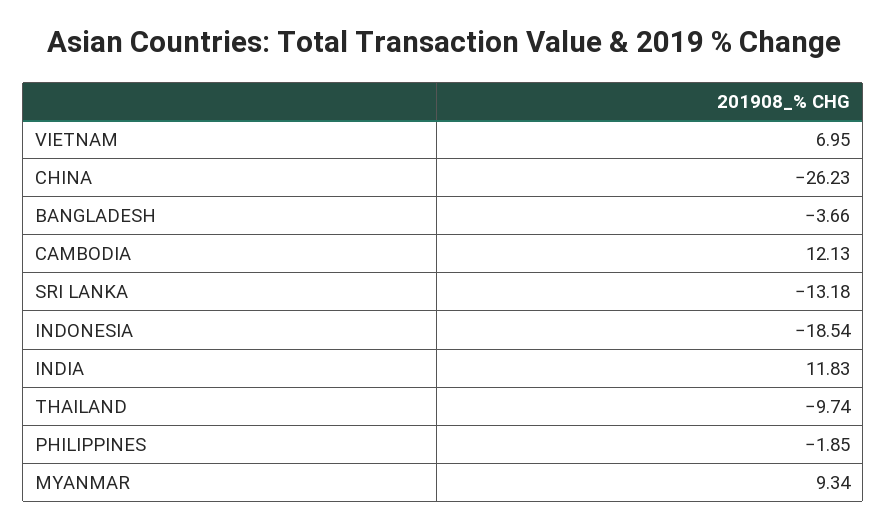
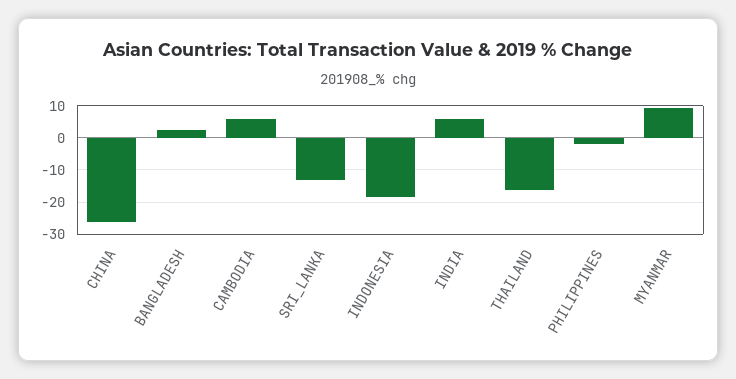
  {
-   "VIETNAM": 6.95,
    "CHINA": -26.23,
-   "BANGLADESH": -3.66,
+   "BANGLADESH": 2,
-   "CAMBODIA": 12.13,
+   "CAMBODIA": 6,
    "SRI LANKA": -13.18,
    "INDONESIA": -18.54,
-   "INDIA": 11.83,
+   "INDIA": 6,
-   "THAILAND": -9.74,
+   "THAILAND": -16,
    "PHILIPPINES": -1.85,
    "MYANMAR": 9.34
  }

